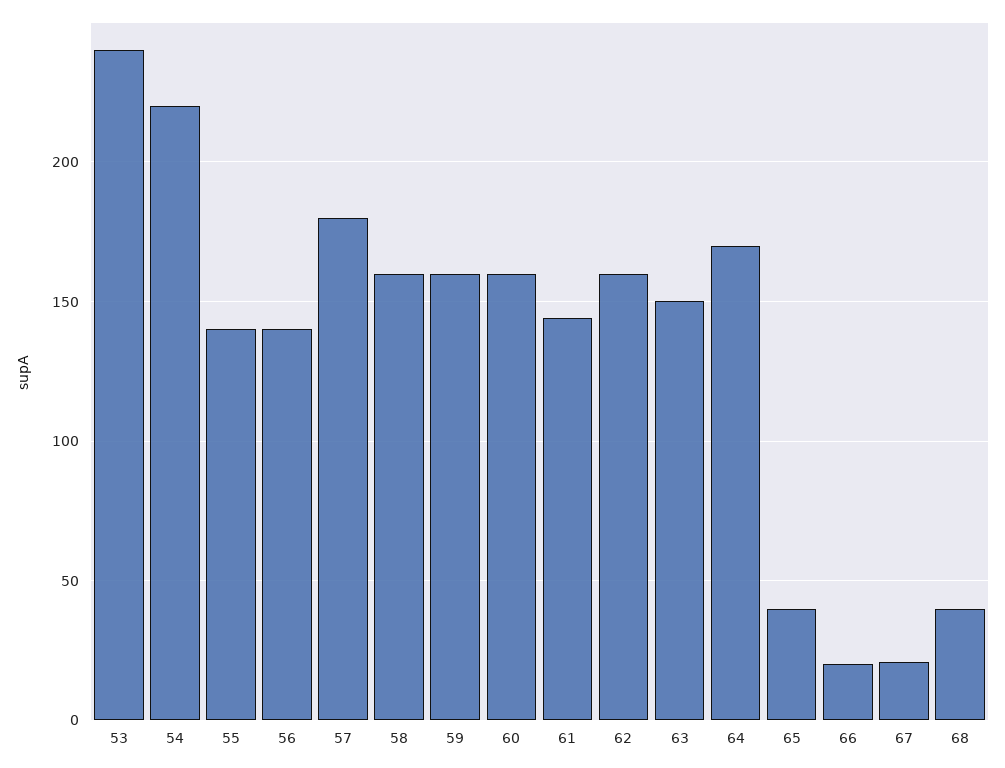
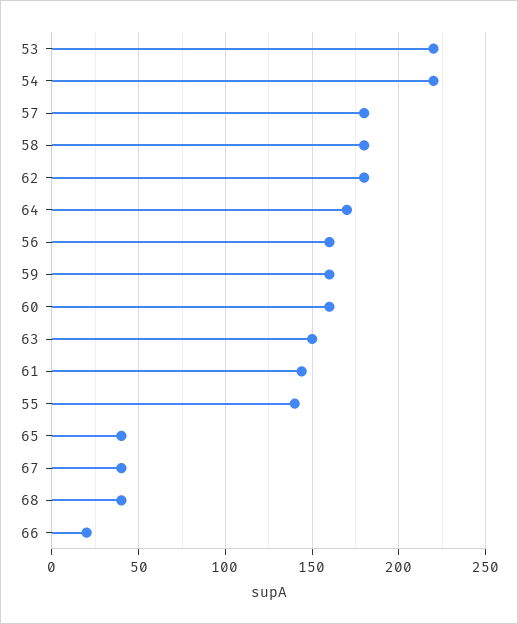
  {
-   "53": 240,
+   "53": 220,
    "54": 220,
    "55": 140,
-   "56": 140,
+   "56": 160,
    "57": 180,
-   "58": 160,
+   "58": 180,
    "59": 160,
    "60": 160,
    "61": 145,
-   "62": 160,
+   "62": 180,
    "63": 150,
    "64": 170,
    "65": 40,
    "66": 20,
-   "67": 20,
+   "67": 40,
    "68": 40
  }

